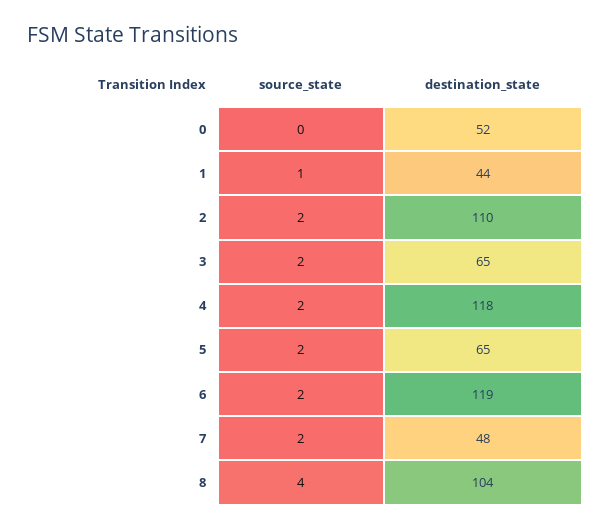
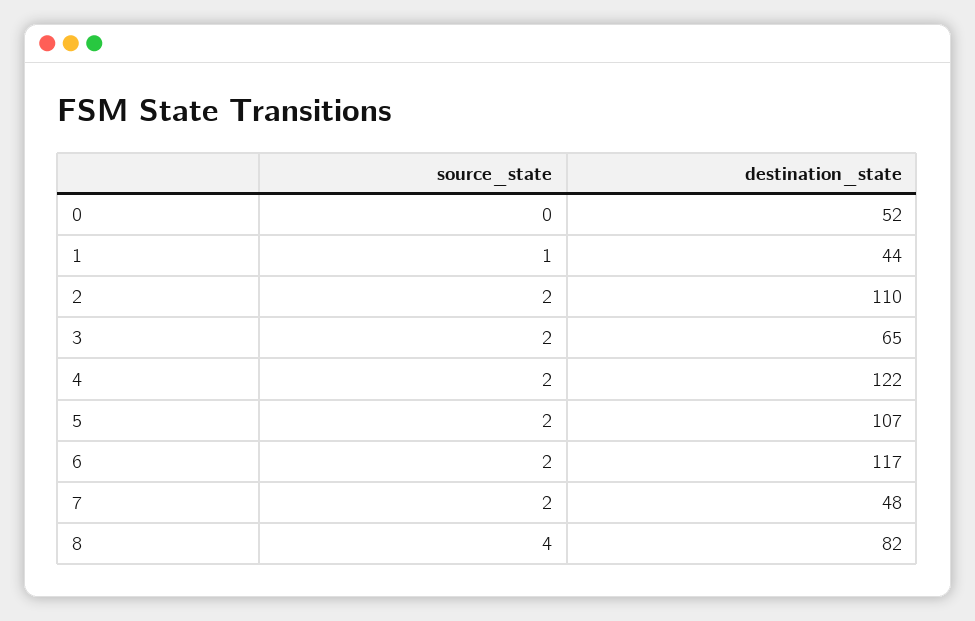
  {
    "source_state": {
      "0": 0,
      "1": 1,
      "2": 2,
      "3": 2,
      "4": 2,
      "5": 2,
      "6": 2,
      "7": 2,
      "8": 4
    },
    "destination_state": {
      "0": 52,
      "1": 44,
      "2": 110,
      "3": 65,
-     "4": 118,
+     "4": 122,
-     "5": 65,
+     "5": 107,
-     "6": 119,
+     "6": 117,
      "7": 48,
-     "8": 104
+     "8": 82
    }
  }

